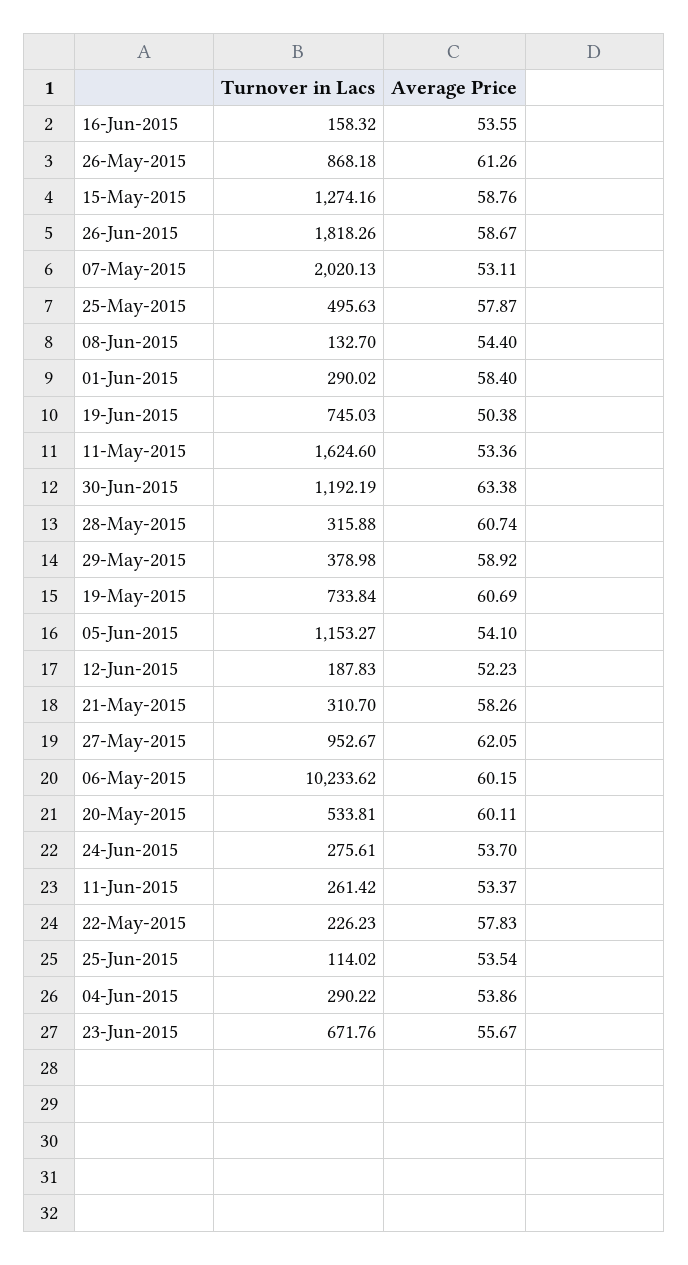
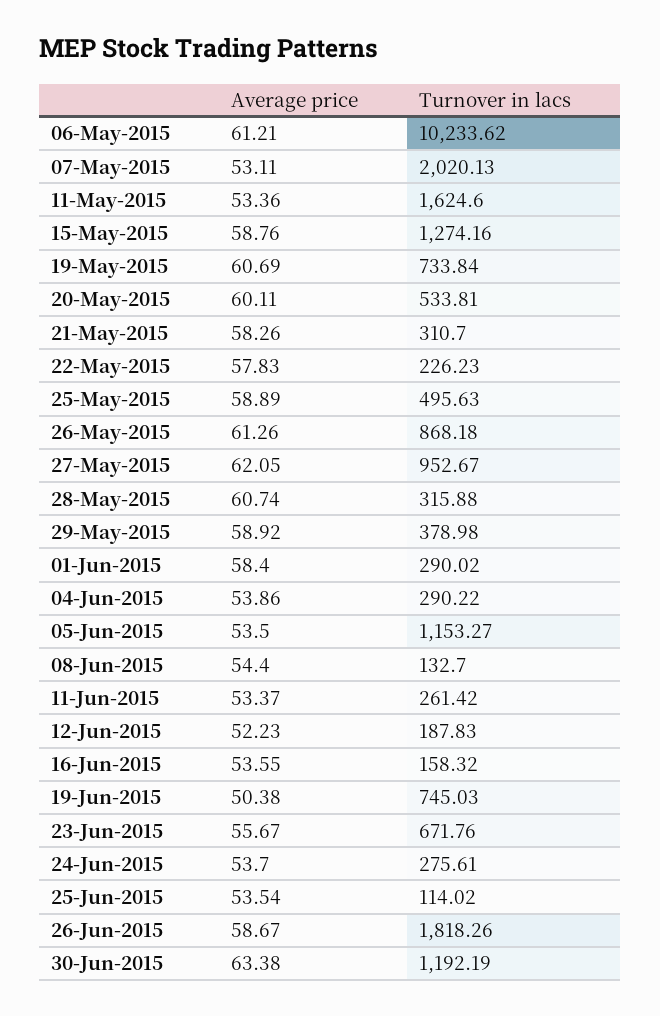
  {
    "Turnover in Lacs": {
      "16-Jun-2015": 158.32,
      "26-May-2015": 868.18,
      "15-May-2015": 1274.16,
      "26-Jun-2015": 1818.26,
      "07-May-2015": 2020.13,
      "25-May-2015": 495.63,
      "08-Jun-2015": 132.7,
      "01-Jun-2015": 290.02,
      "19-Jun-2015": 745.03,
      "11-May-2015": 1624.6,
      "30-Jun-2015": 1192.19,
      "28-May-2015": 315.88,
      "29-May-2015": 378.98,
      "19-May-2015": 733.84,
      "05-Jun-2015": 1153.27,
      "12-Jun-2015": 187.83,
      "21-May-2015": 310.7,
      "27-May-2015": 952.67,
      "06-May-2015": 10233.62,
      "20-May-2015": 533.81,
      "24-Jun-2015": 275.61,
      "11-Jun-2015": 261.42,
      "22-May-2015": 226.23,
      "25-Jun-2015": 114.02,
      "04-Jun-2015": 290.22,
      "23-Jun-2015": 671.76
    },
    "Average Price": {
      "16-Jun-2015": 53.55,
      "26-May-2015": 61.26,
      "15-May-2015": 58.76,
      "26-Jun-2015": 58.67,
      "07-May-2015": 53.11,
-     "25-May-2015": 57.87,
+     "25-May-2015": 58.89,
      "08-Jun-2015": 54.4,
      "01-Jun-2015": 58.4,
      "19-Jun-2015": 50.38,
      "11-May-2015": 53.36,
      "30-Jun-2015": 63.38,
      "28-May-2015": 60.74,
      "29-May-2015": 58.92,
      "19-May-2015": 60.69,
-     "05-Jun-2015": 54.1,
+     "05-Jun-2015": 53.5,
      "12-Jun-2015": 52.23,
      "21-May-2015": 58.26,
      "27-May-2015": 62.05,
-     "06-May-2015": 60.15,
+     "06-May-2015": 61.21,
      "20-May-2015": 60.11,
      "24-Jun-2015": 53.7,
      "11-Jun-2015": 53.37,
      "22-May-2015": 57.83,
      "25-Jun-2015": 53.54,
      "04-Jun-2015": 53.86,
      "23-Jun-2015": 55.67
    }
  }

